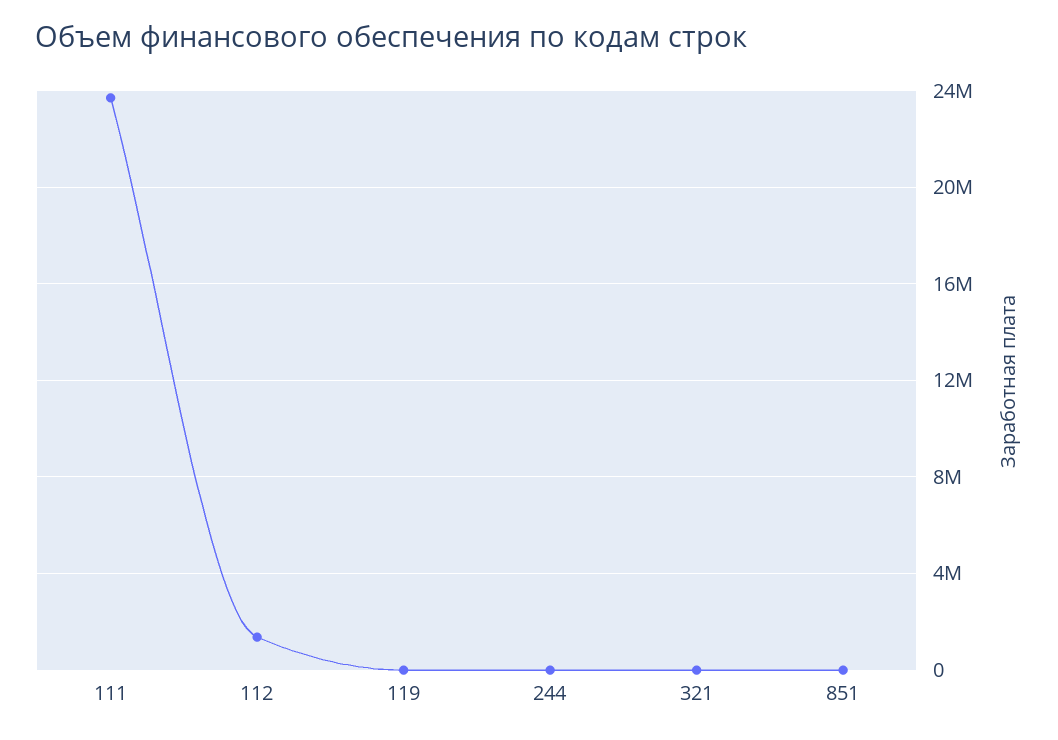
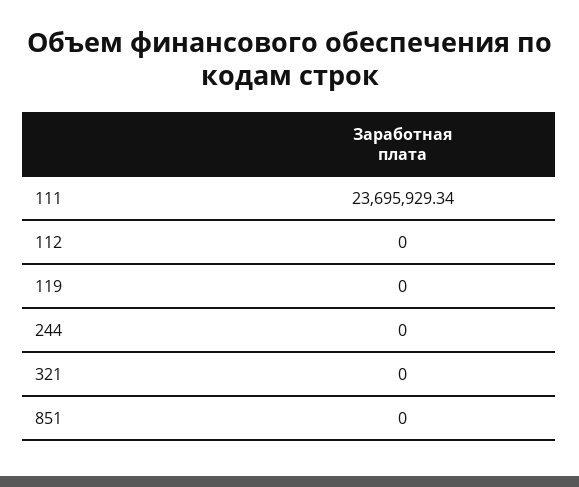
  {
    "111": 23695929.34,
-   "112": 1500000,
+   "112": 0,
    "119": 0,
    "244": 0,
    "321": 0,
    "851": 0
  }

